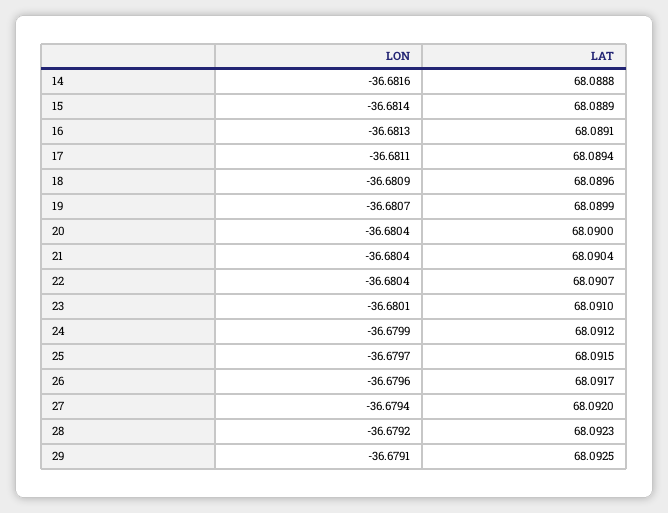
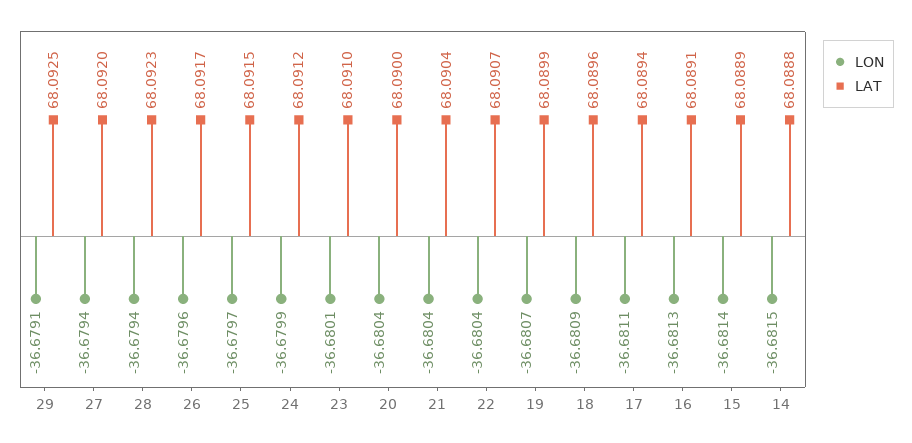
  {
    "LON": {
-     "14": -36.6816,
+     "14": -36.6815,
      "15": -36.6814,
      "16": -36.6813,
      "17": -36.6811,
      "18": -36.6809,
      "19": -36.6807,
      "20": -36.6804,
      "21": -36.6804,
      "22": -36.6804,
      "23": -36.6801,
      "24": -36.6799,
      "25": -36.6797,
      "26": -36.6796,
      "27": -36.6794,
-     "28": -36.6792,
+     "28": -36.6794,
      "29": -36.6791
    },
    "LAT": {
      "14": 68.0888,
      "15": 68.0889,
      "16": 68.0891,
      "17": 68.0894,
      "18": 68.0896,
      "19": 68.0899,
      "20": 68.09,
      "21": 68.0904,
      "22": 68.0907,
      "23": 68.091,
      "24": 68.0912,
      "25": 68.0915,
      "26": 68.0917,
      "27": 68.092,
      "28": 68.0923,
      "29": 68.0925
    }
  }

